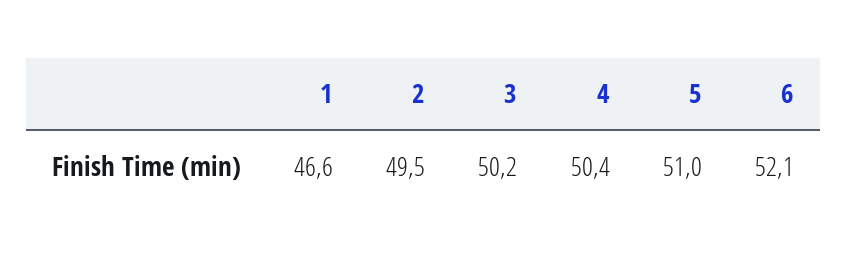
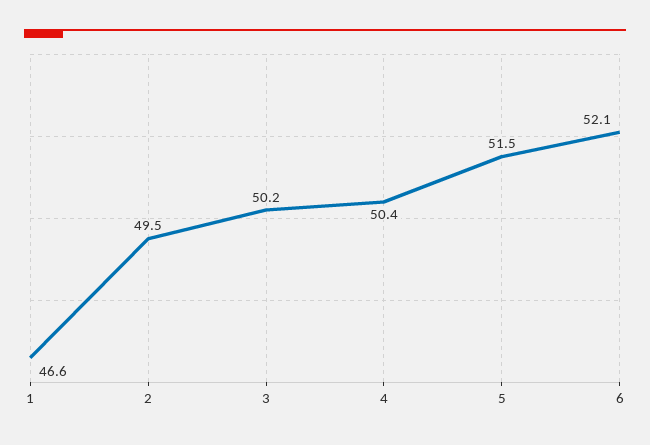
  {
    "1": 46.6,
    "2": 49.5,
    "3": 50.2,
    "4": 50.4,
-   "5": 51,
+   "5": 51.5,
    "6": 52.1
  }

